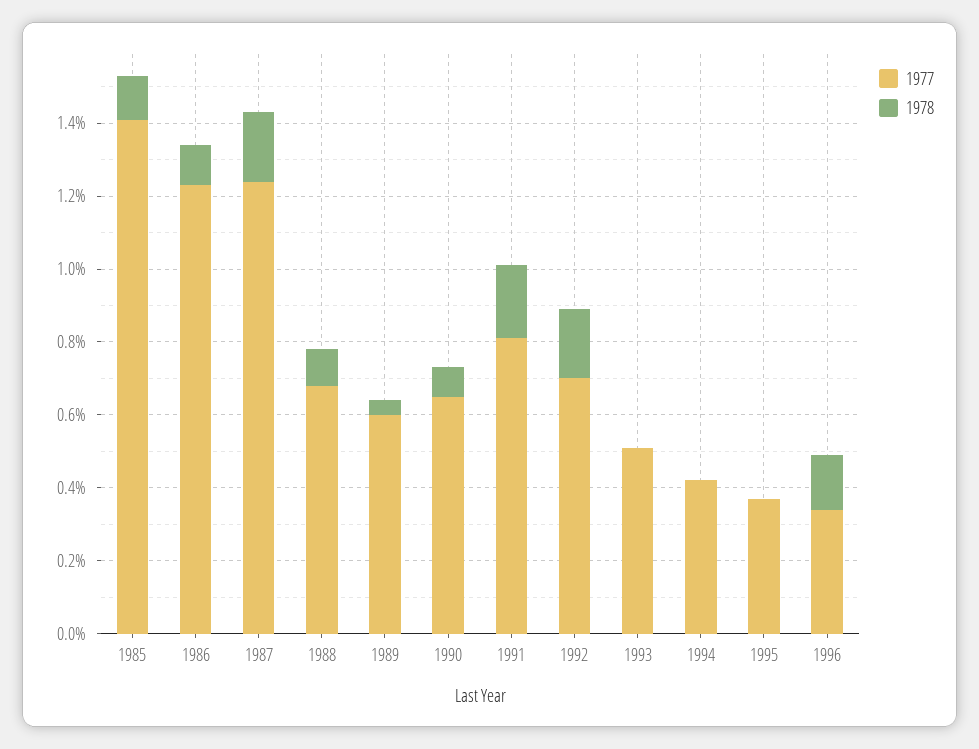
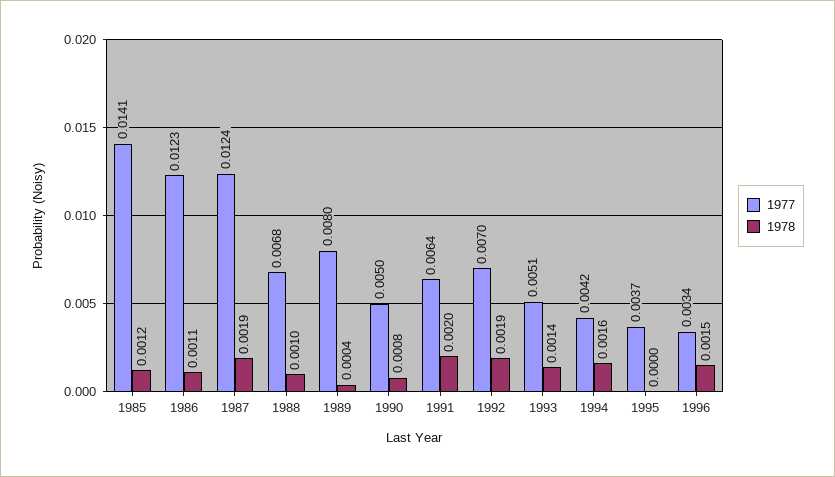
  {
    "1977": {
      "1985": 0.0141,
      "1986": 0.0123,
      "1987": 0.0124,
      "1988": 0.0068,
-     "1989": 0.006,
+     "1989": 0.008,
-     "1990": 0.0065,
+     "1990": 0.005,
-     "1991": 0.008,
+     "1991": 0.0064,
      "1992": 0.007,
      "1993": 0.0051,
      "1994": 0.0042,
      "1995": 0.0037,
      "1996": 0.0034
    },
    "1978": {
      "1985": 0.0012,
      "1986": 0.0011,
      "1987": 0.0019,
      "1988": 0.001,
      "1989": 0.0004,
      "1990": 0.0008,
      "1991": 0.002,
      "1992": 0.0019,
-     "1993": 0,
+     "1993": 0.0014,
-     "1994": 0,
+     "1994": 0.0016,
      "1995": 0,
      "1996": 0.0015
    }
  }

